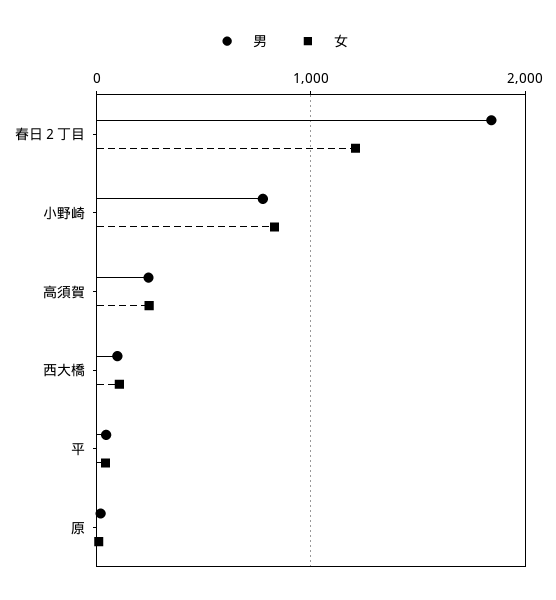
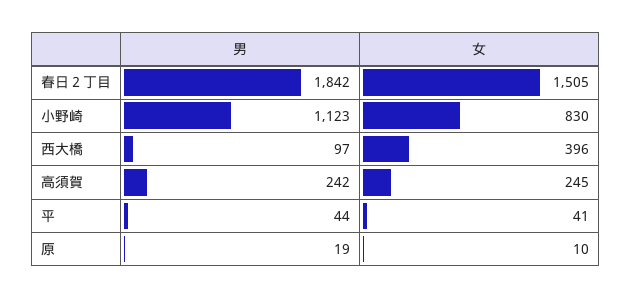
  {
    "男": {
      "春日２丁目": 1842,
-     "小野崎": 800,
+     "小野崎": 1123,
      "高須賀": 242,
      "西大橋": 97,
      "平": 44,
      "原": 19
    },
    "女": {
-     "春日２丁目": 1200,
+     "春日２丁目": 1505,
      "小野崎": 830,
      "高須賀": 245,
-     "西大橋": 100,
+     "西大橋": 396,
      "平": 41,
      "原": 10
    }
  }

